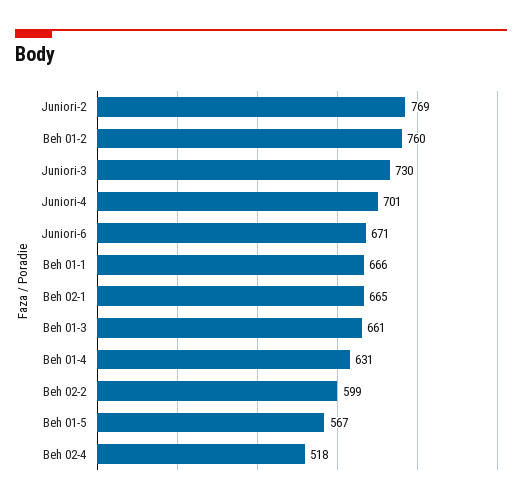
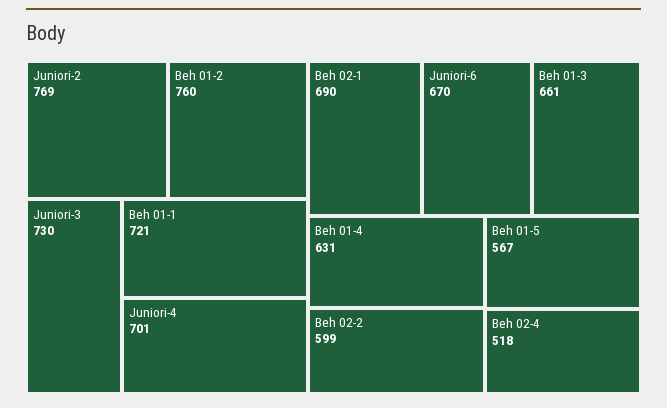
  {
    "Juniori-2": 769,
    "Beh 01-2": 760,
    "Juniori-3": 730,
    "Juniori-4": 701,
-   "Juniori-6": 671,
+   "Juniori-6": 670,
-   "Beh 01-1": 666,
+   "Beh 01-1": 721,
-   "Beh 02-1": 665,
+   "Beh 02-1": 690,
    "Beh 01-3": 661,
    "Beh 01-4": 631,
    "Beh 02-2": 599,
    "Beh 01-5": 567,
    "Beh 02-4": 518
  }

